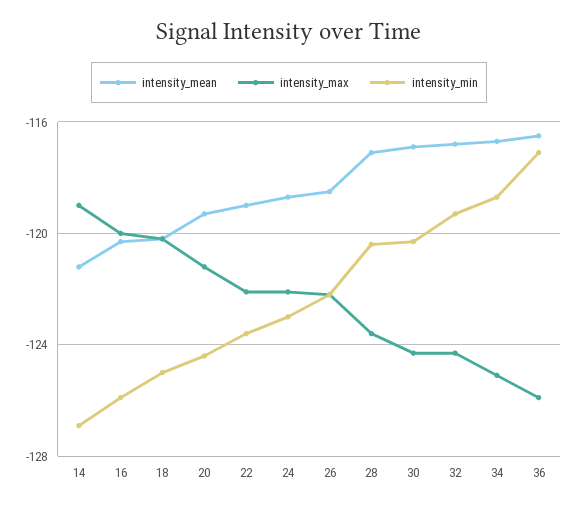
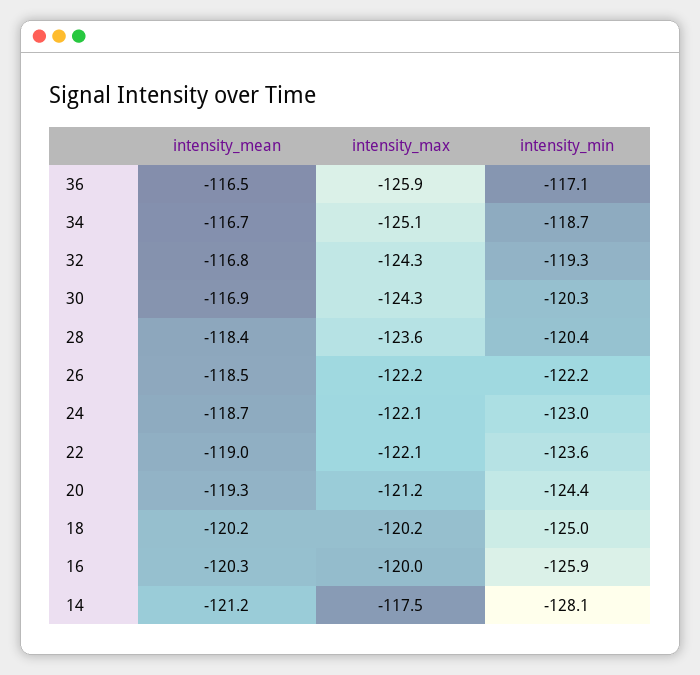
  {
    "intensity_mean": {
      "14": -121.2,
      "16": -120.3,
      "18": -120.2,
      "20": -119.3,
      "22": -119,
      "24": -118.7,
      "26": -118.5,
-     "28": -117,
+     "28": -118.4,
      "30": -116.9,
      "32": -116.8,
      "34": -116.7,
      "36": -116.5
    },
    "intensity_max": {
-     "14": -119,
+     "14": -117.5,
      "16": -120,
      "18": -120.2,
      "20": -121.2,
      "22": -122.1,
      "24": -122.1,
      "26": -122.2,
      "28": -123.6,
      "30": -124.3,
      "32": -124.3,
      "34": -125.1,
      "36": -125.9
    },
    "intensity_min": {
-     "14": -127,
+     "14": -128.1,
      "16": -125.9,
      "18": -125,
      "20": -124.4,
      "22": -123.6,
      "24": -123,
      "26": -122.2,
      "28": -120.4,
      "30": -120.3,
      "32": -119.3,
      "34": -118.7,
      "36": -117.1
    }
  }

